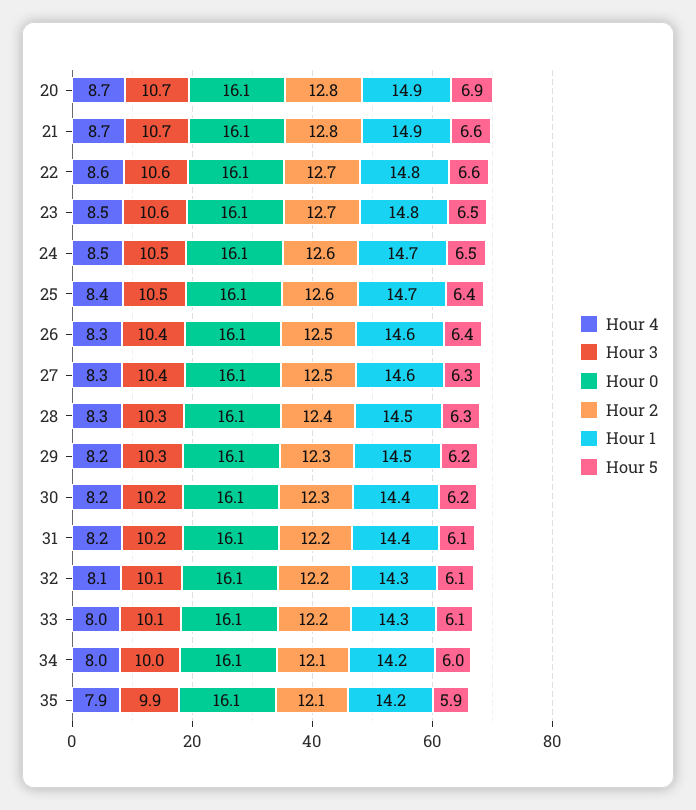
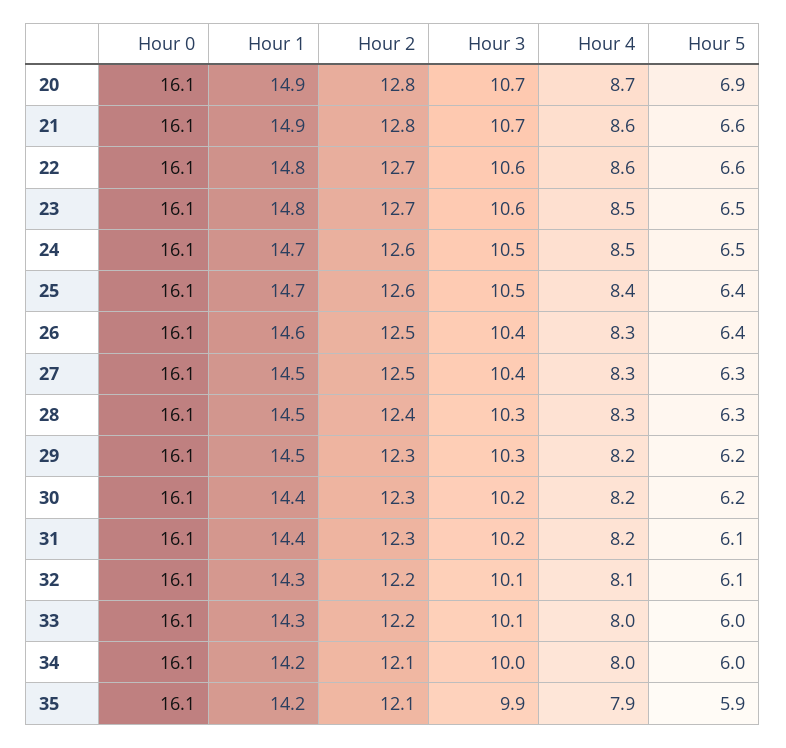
  {
    "Hour 4": {
      "20": 8.7,
-     "21": 8.7,
+     "21": 8.6,
      "22": 8.6,
      "23": 8.5,
      "24": 8.5,
      "25": 8.4,
      "26": 8.3,
      "27": 8.3,
      "28": 8.3,
      "29": 8.2,
      "30": 8.2,
      "31": 8.2,
      "32": 8.1,
      "33": 8,
      "34": 8,
      "35": 7.9
    },
    "Hour 3": {
      "20": 10.7,
      "21": 10.7,
      "22": 10.6,
      "23": 10.6,
      "24": 10.5,
      "25": 10.5,
      "26": 10.4,
      "27": 10.4,
      "28": 10.3,
      "29": 10.3,
      "30": 10.2,
      "31": 10.2,
      "32": 10.1,
      "33": 10.1,
      "34": 10,
      "35": 9.9
    },
    "Hour 0": {
      "20": 16.1,
      "21": 16.1,
      "22": 16.1,
      "23": 16.1,
      "24": 16.1,
      "25": 16.1,
      "26": 16.1,
      "27": 16.1,
      "28": 16.1,
      "29": 16.1,
      "30": 16.1,
      "31": 16.1,
      "32": 16.1,
      "33": 16.1,
      "34": 16.1,
      "35": 16.1
    },
    "Hour 2": {
      "20": 12.8,
      "21": 12.8,
      "22": 12.7,
      "23": 12.7,
      "24": 12.6,
      "25": 12.6,
      "26": 12.5,
      "27": 12.5,
      "28": 12.4,
      "29": 12.3,
      "30": 12.3,
-     "31": 12.2,
+     "31": 12.3,
      "32": 12.2,
      "33": 12.2,
      "34": 12.1,
      "35": 12.1
    },
    "Hour 1": {
      "20": 14.9,
      "21": 14.9,
      "22": 14.8,
      "23": 14.8,
      "24": 14.7,
      "25": 14.7,
      "26": 14.6,
-     "27": 14.6,
+     "27": 14.5,
      "28": 14.5,
      "29": 14.5,
      "30": 14.4,
      "31": 14.4,
      "32": 14.3,
      "33": 14.3,
      "34": 14.2,
      "35": 14.2
    },
    "Hour 5": {
      "20": 6.9,
      "21": 6.6,
      "22": 6.6,
      "23": 6.5,
      "24": 6.5,
      "25": 6.4,
      "26": 6.4,
      "27": 6.3,
      "28": 6.3,
      "29": 6.2,
      "30": 6.2,
      "31": 6.1,
      "32": 6.1,
-     "33": 6.1,
+     "33": 6,
      "34": 6,
      "35": 5.9
    }
  }

